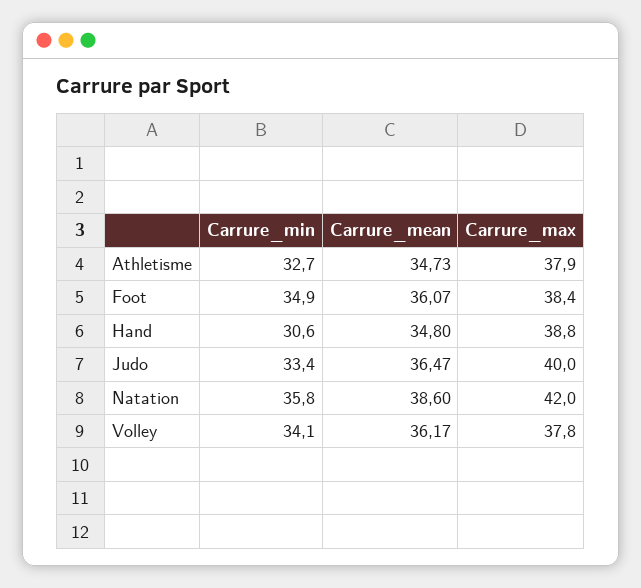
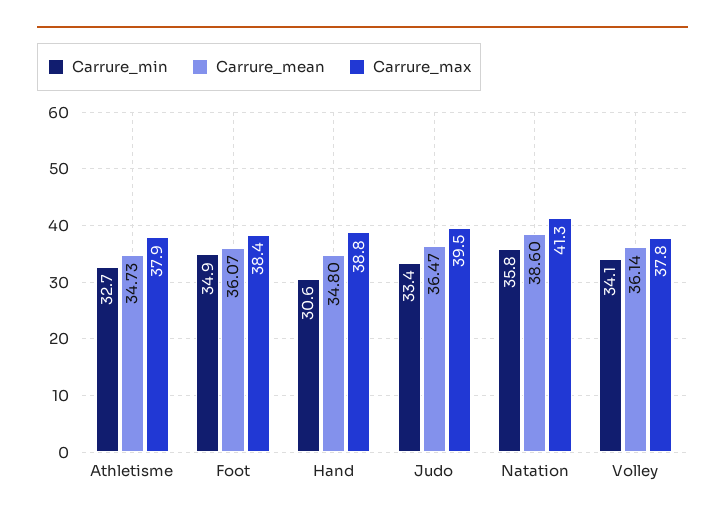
  {
    "Carrure_min": {
      "Athletisme": 32.7,
      "Foot": 34.9,
      "Hand": 30.6,
      "Judo": 33.4,
      "Natation": 35.8,
      "Volley": 34.1
    },
    "Carrure_mean": {
      "Athletisme": 34.73,
      "Foot": 36.07,
      "Hand": 34.8,
      "Judo": 36.47,
      "Natation": 38.6,
-     "Volley": 36.17
+     "Volley": 36.14
    },
    "Carrure_max": {
      "Athletisme": 37.9,
      "Foot": 38.4,
      "Hand": 38.8,
-     "Judo": 40,
+     "Judo": 39.5,
-     "Natation": 42,
+     "Natation": 41.3,
      "Volley": 37.8
    }
  }

